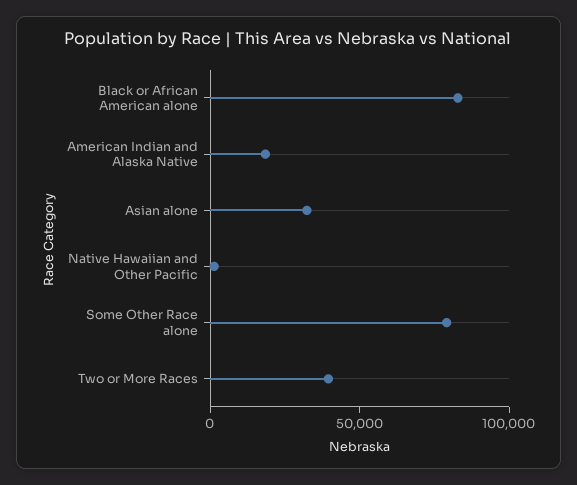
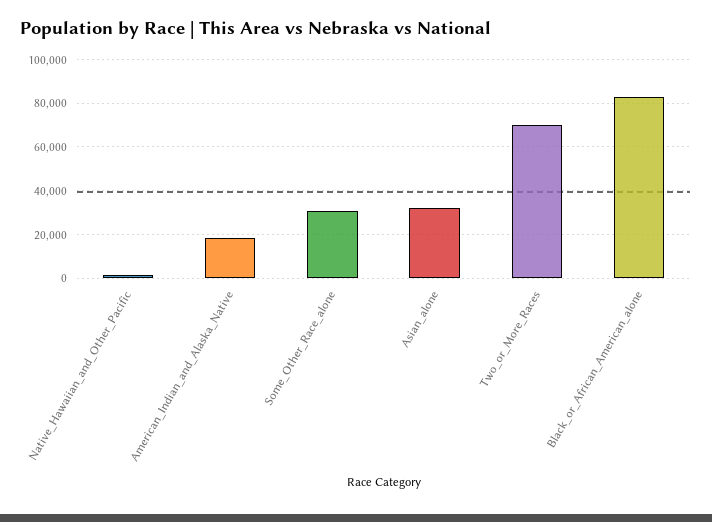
  {
    "Black or African American alone": 85000,
    "American Indian and Alaska Native": 20000,
    "Asian alone": 30000,
    "Native Hawaiian and Other Pacific": 0,
-   "Some Other Race alone": 80000,
+   "Some Other Race alone": 30000,
-   "Two or More Races": 40000
+   "Two or More Races": 70000
  }

